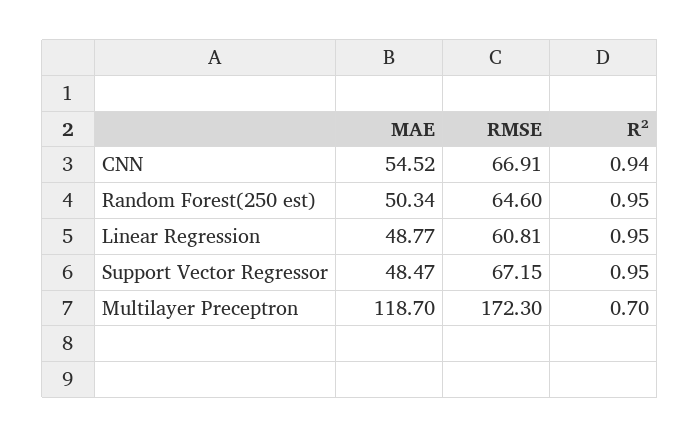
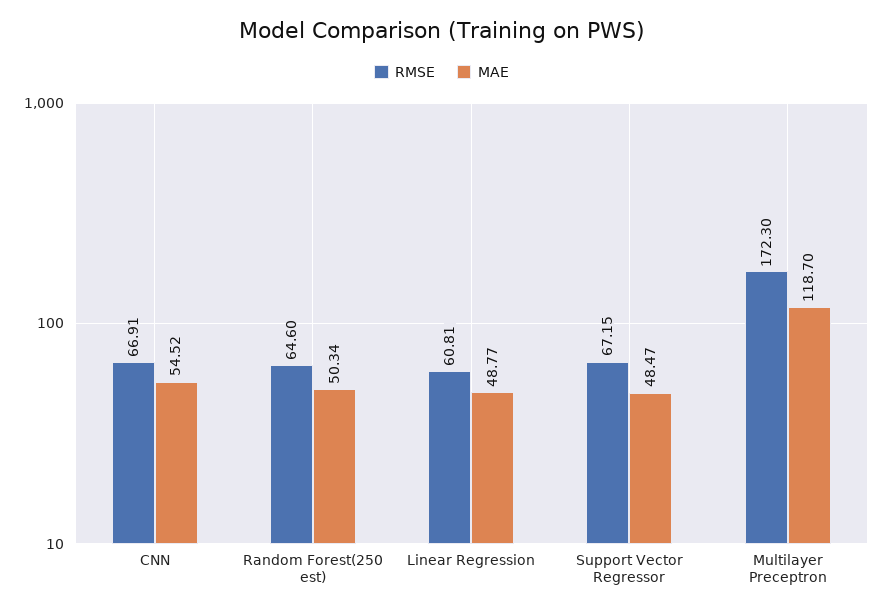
  {
    "MAE": {
      "CNN": 54.52,
      "Random Forest(250 est)": 50.34,
      "Linear Regression": 48.77,
      "Support Vector Regressor": 48.47,
      "Multilayer Preceptron": 118.7
    },
    "RMSE": {
      "CNN": 66.91,
      "Random Forest(250 est)": 64.6,
      "Linear Regression": 60.81,
      "Support Vector Regressor": 67.15,
      "Multilayer Preceptron": 172.3
-   },
+   }
-   "R²": {
-     "CNN": 0.94,
-     "Random Forest(250 est)": 0.95,
-     "Linear Regression": 0.95,
-     "Support Vector Regressor": 0.95,
-     "Multilayer Preceptron": 0.7
-   }
  }

